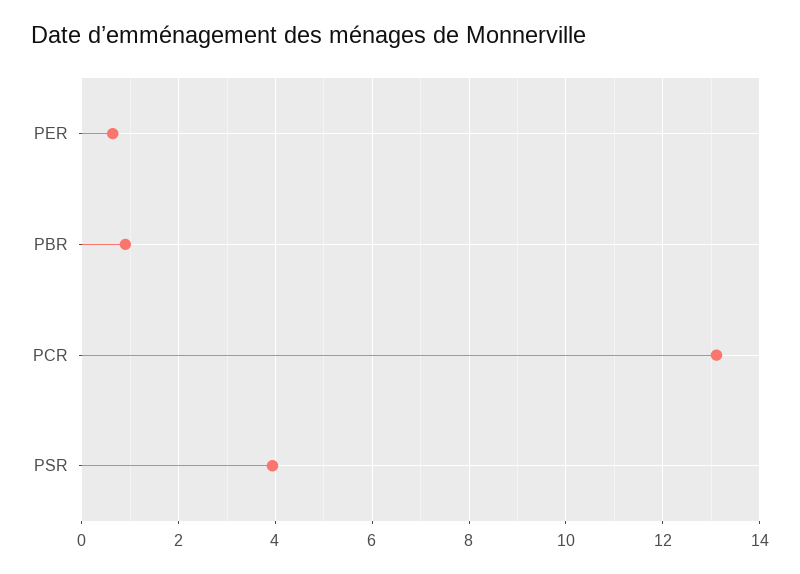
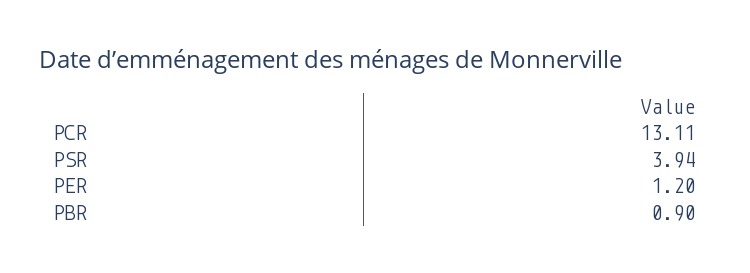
  {
-   "PER": 0.6,
+   "PER": 1.2,
    "PBR": 0.9,
    "PCR": 13.11,
    "PSR": 3.94
  }

